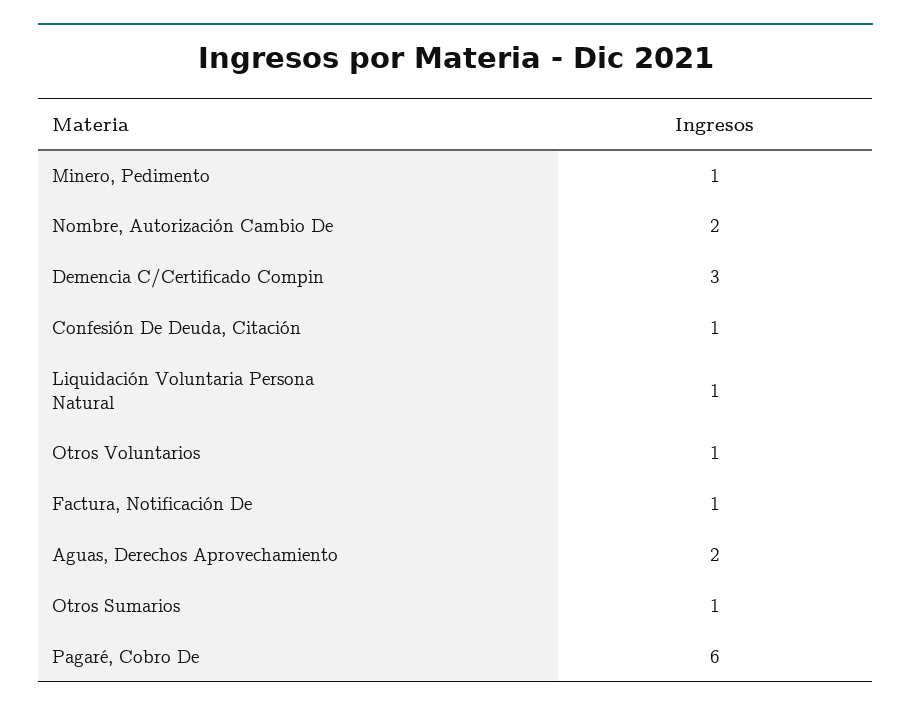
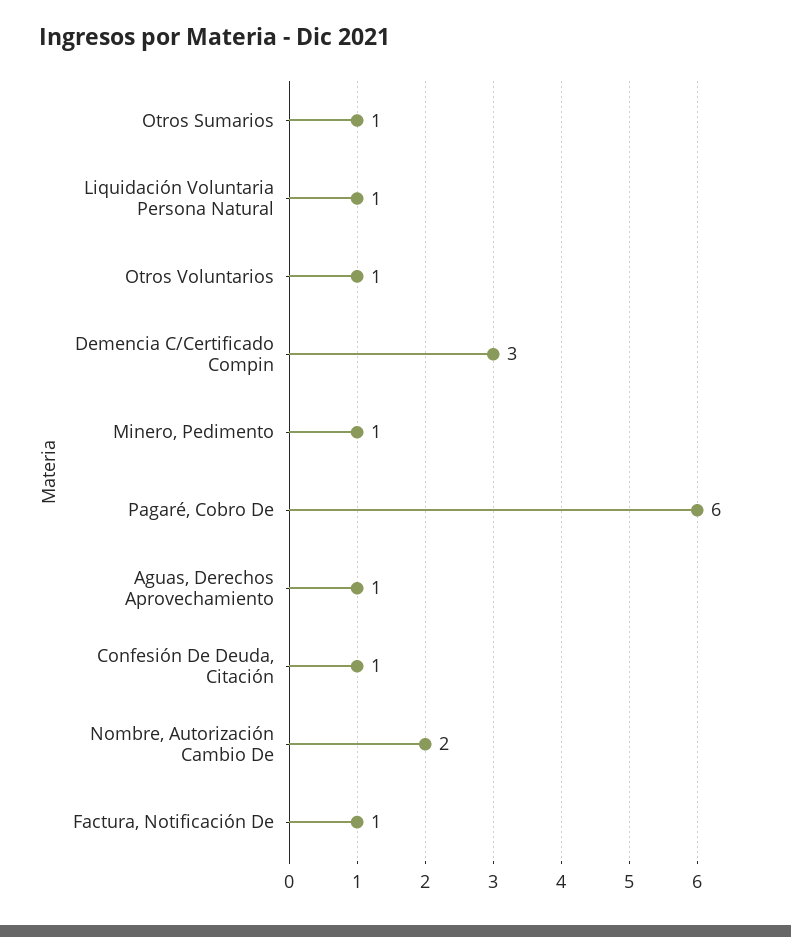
  {
    "Minero, Pedimento": 1,
    "Nombre, Autorización Cambio De": 2,
    "Demencia C/Certificado Compin": 3,
    "Confesión De Deuda, Citación": 1,
    "Liquidación Voluntaria Persona Natural": 1,
    "Otros Voluntarios": 1,
    "Factura, Notificación De": 1,
-   "Aguas, Derechos Aprovechamiento": 2,
+   "Aguas, Derechos Aprovechamiento": 1,
    "Otros Sumarios": 1,
    "Pagaré, Cobro De": 6
  }

